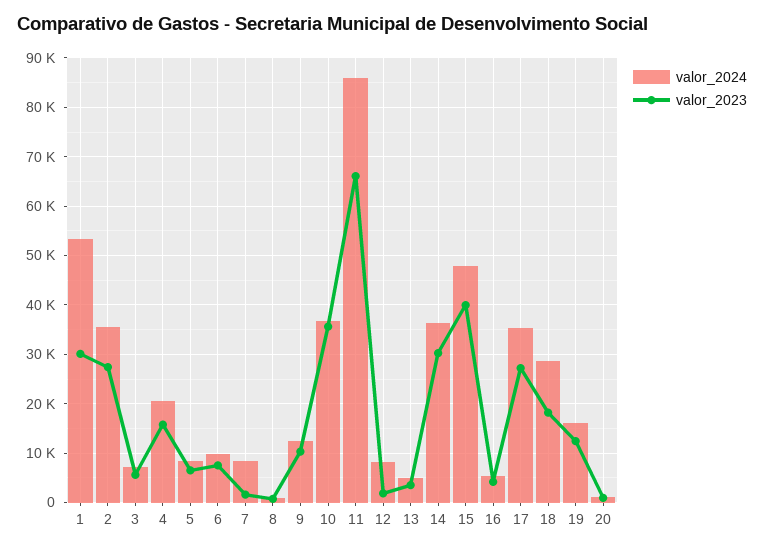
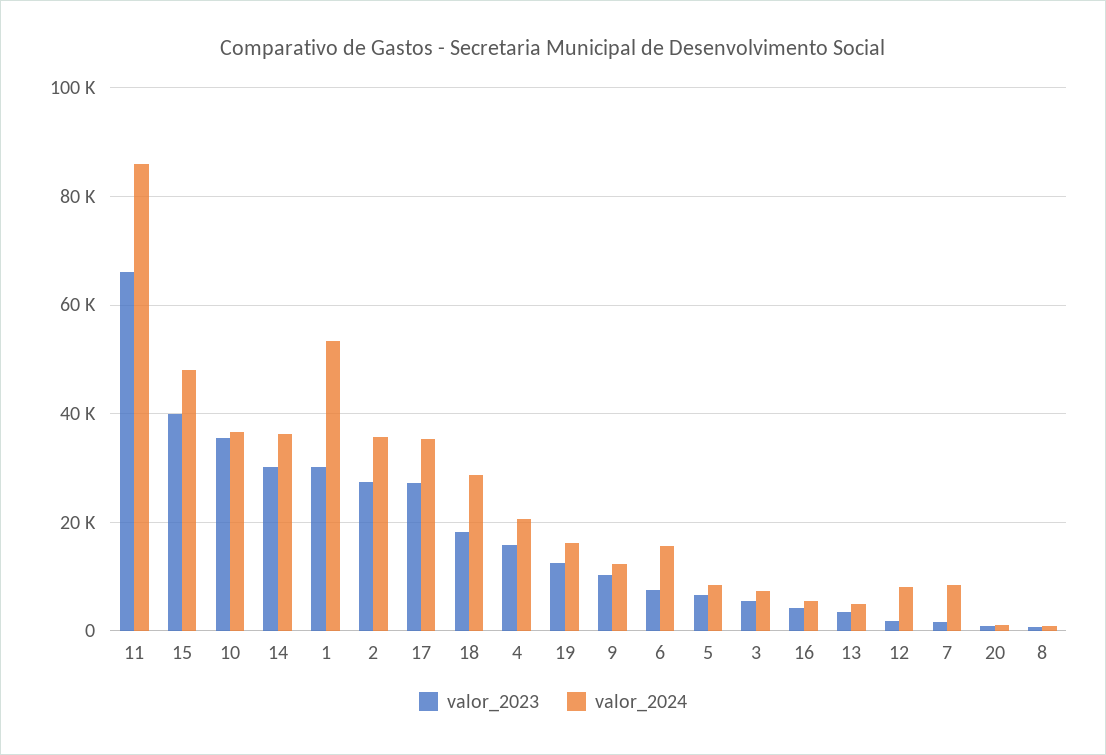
  {
    "valor_2024": {
      "1": 54000,
      "2": 36000,
      "3": 8000,
      "4": 20000,
      "5": 8000,
-     "6": 10000,
+     "6": 16000,
      "7": 8000,
      "8": 0,
      "9": 12000,
      "10": 36000,
      "11": 86000,
      "12": 8000,
      "13": 6000,
      "14": 36000,
      "15": 48000,
      "16": 6000,
      "17": 36000,
      "18": 28000,
      "19": 16000,
      "20": 2000
    },
    "valor_2023": {
      "1": 30000,
      "2": 28000,
      "3": 6000,
      "4": 16000,
      "5": 6000,
      "6": 8000,
      "7": 2000,
      "8": 0,
      "9": 10000,
      "10": 36000,
      "11": 66000,
      "12": 2000,
      "13": 4000,
      "14": 30000,
      "15": 40000,
      "16": 4000,
      "17": 28000,
      "18": 18000,
      "19": 12000,
      "20": 0
    }
  }

